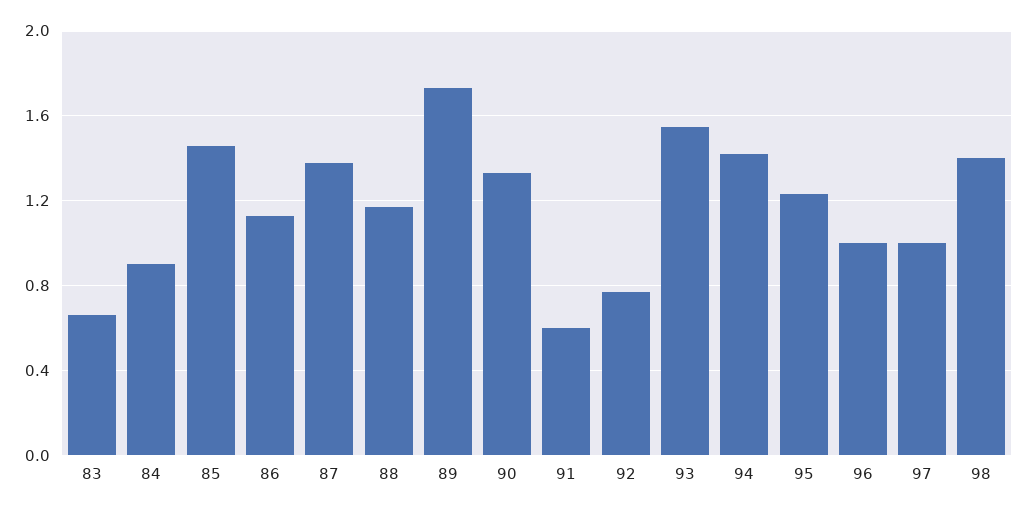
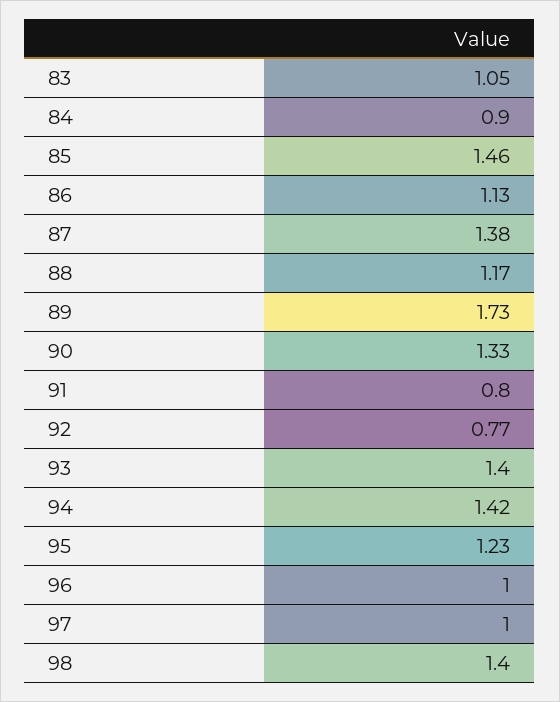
  {
-   "83": 0.65,
+   "83": 1.05,
    "84": 0.9,
    "85": 1.46,
    "86": 1.13,
    "87": 1.38,
    "88": 1.17,
    "89": 1.73,
    "90": 1.33,
-   "91": 0.6,
+   "91": 0.8,
    "92": 0.77,
-   "93": 1.55,
+   "93": 1.4,
    "94": 1.42,
    "95": 1.23,
    "96": 1,
    "97": 1,
    "98": 1.4
  }

